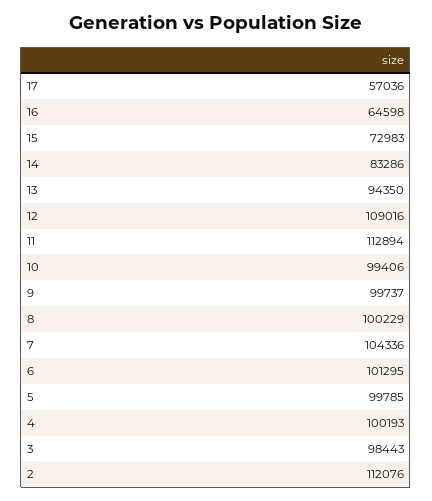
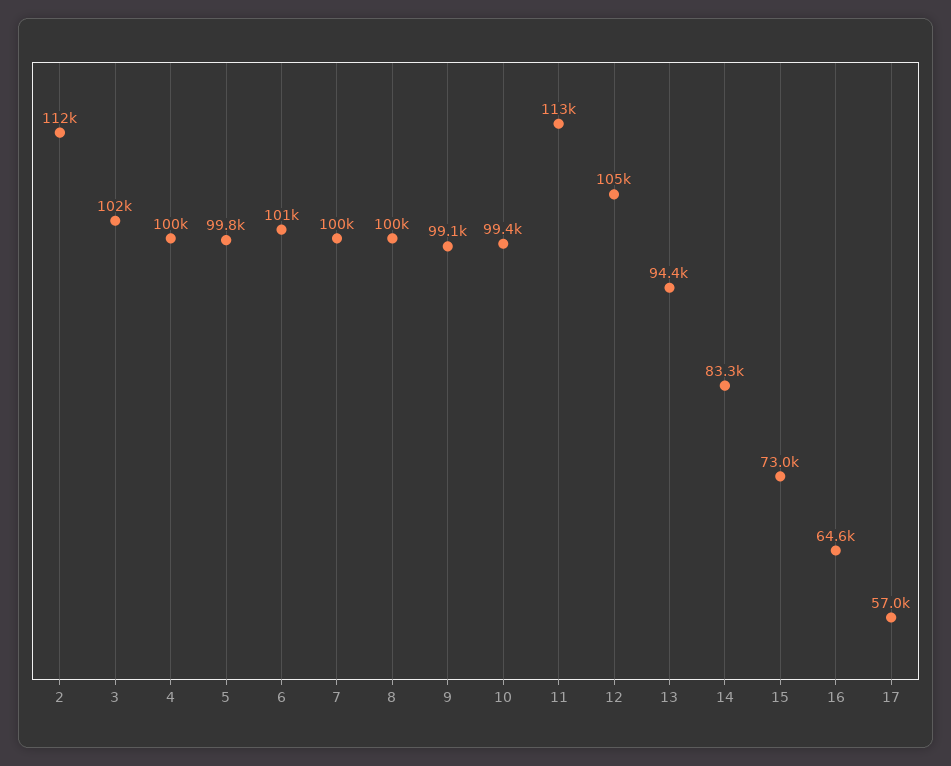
  {
    "17": 57036,
    "16": 64598,
    "15": 72983,
    "14": 83286,
    "13": 94350,
-   "12": 109016,
+   "12": 105000,
    "11": 112894,
    "10": 99406,
-   "9": 99737,
+   "9": 99100,
    "8": 100229,
-   "7": 104336,
+   "7": 100000,
    "6": 101295,
    "5": 99785,
    "4": 100193,
-   "3": 98443,
+   "3": 102000,
    "2": 112076
  }

